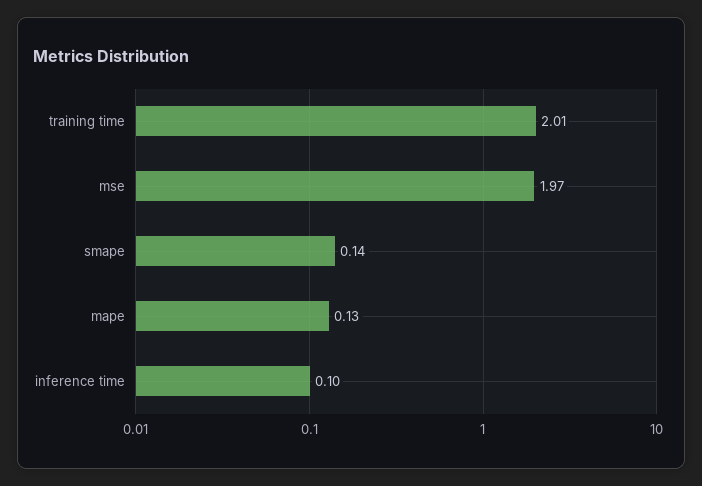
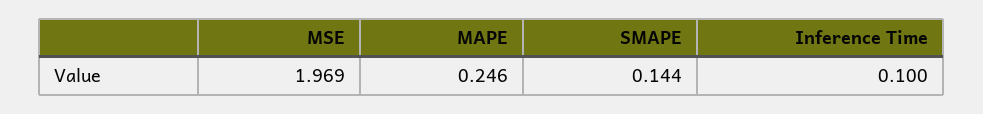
  {
-   "training time": 2.01,
    "mse": 1.969,
    "smape": 0.144,
-   "mape": 0.13,
+   "mape": 0.246,
    "inference time": 0.1
  }

